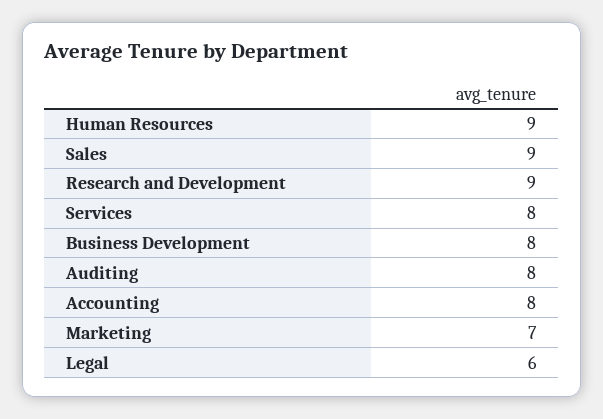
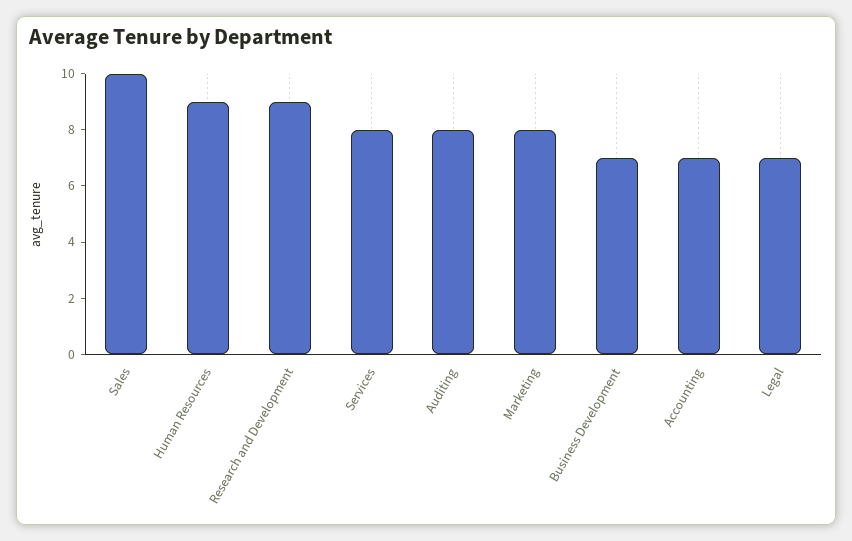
  {
    "Human Resources": 9,
-   "Sales": 9,
+   "Sales": 10,
    "Research and Development": 9,
    "Services": 8,
-   "Business Development": 8,
+   "Business Development": 7,
    "Auditing": 8,
-   "Accounting": 8,
+   "Accounting": 7,
-   "Marketing": 7,
+   "Marketing": 8,
-   "Legal": 6
+   "Legal": 7
  }

